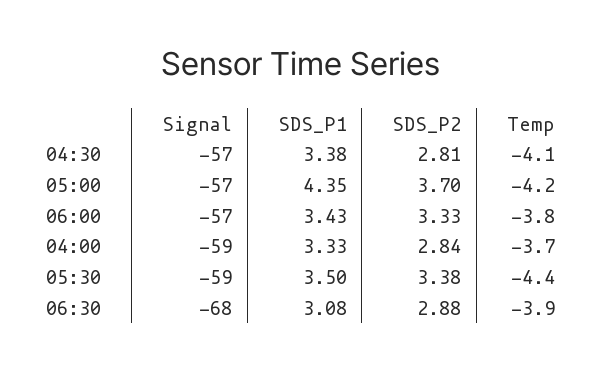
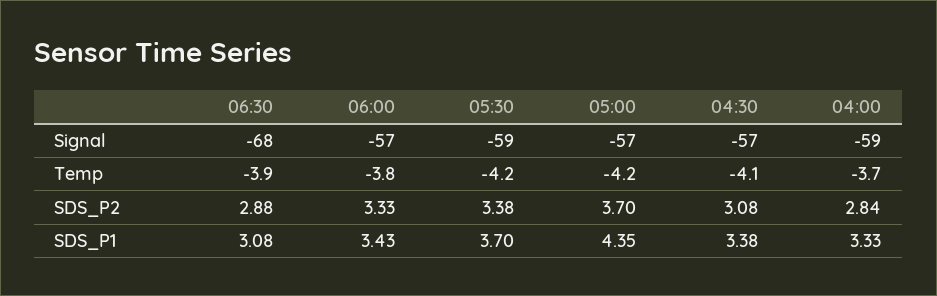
  {
    "Signal": {
      "04:30": -57,
      "05:00": -57,
      "06:00": -57,
      "04:00": -59,
      "05:30": -59,
      "06:30": -68
    },
    "SDS_P1": {
      "04:30": 3.38,
      "05:00": 4.35,
      "06:00": 3.43,
      "04:00": 3.33,
-     "05:30": 3.5,
+     "05:30": 3.7,
      "06:30": 3.08
    },
    "SDS_P2": {
-     "04:30": 2.81,
+     "04:30": 3.08,
      "05:00": 3.7,
      "06:00": 3.33,
      "04:00": 2.84,
      "05:30": 3.38,
      "06:30": 2.88
    },
    "Temp": {
      "04:30": -4.1,
      "05:00": -4.2,
      "06:00": -3.8,
      "04:00": -3.7,
-     "05:30": -4.4,
+     "05:30": -4.2,
      "06:30": -3.9
    }
  }

